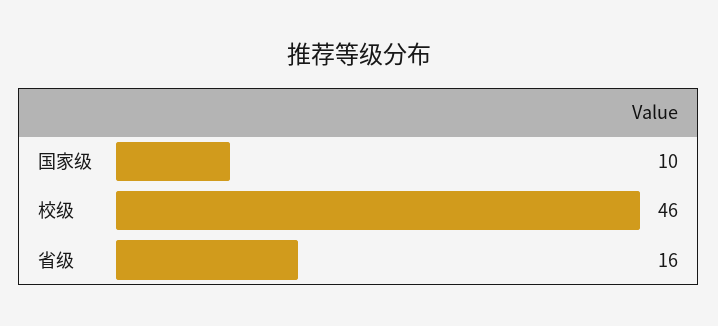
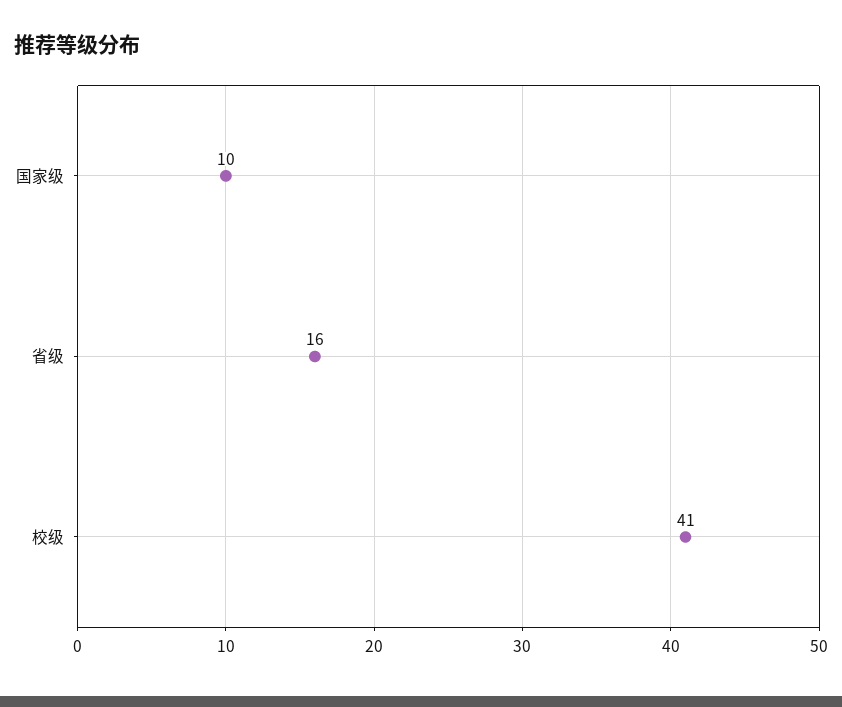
  {
    "国家级": 10,
-   "校级": 46,
+   "校级": 41,
    "省级": 16
  }

